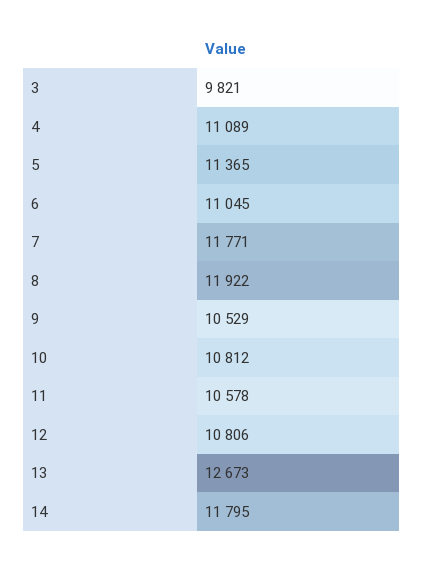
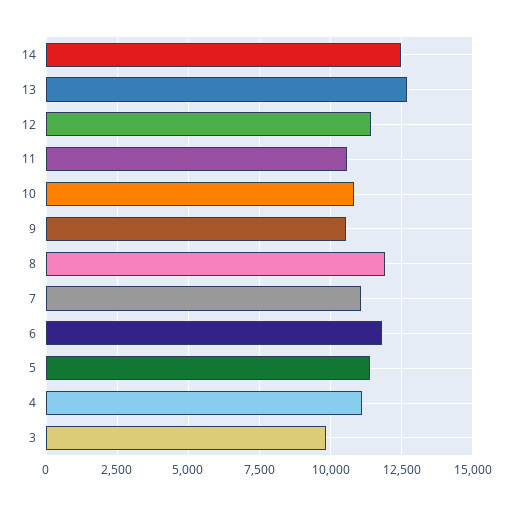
  {
    "3": 9821,
    "4": 11089,
    "5": 11365,
-   "6": 11045,
+   "6": 11750,
-   "7": 11771,
+   "7": 11000,
    "8": 11922,
    "9": 10529,
    "10": 10812,
    "11": 10578,
-   "12": 10806,
+   "12": 11500,
    "13": 12673,
-   "14": 11795
+   "14": 12500
  }

